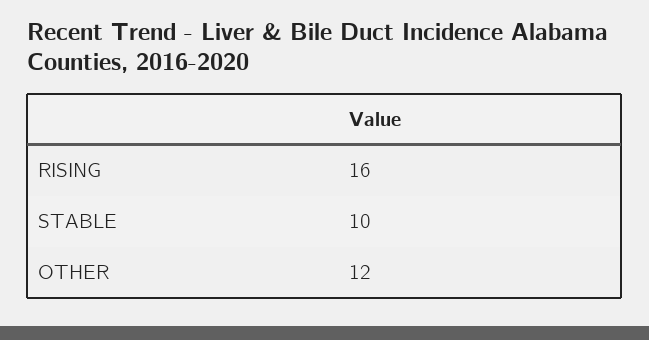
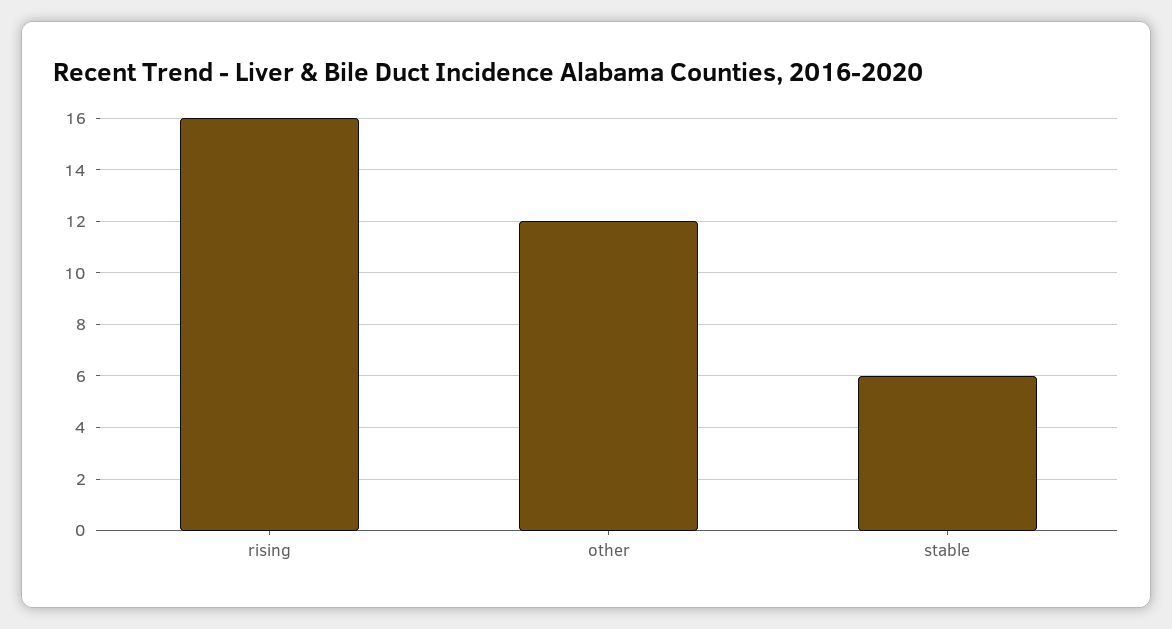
  {
    "RISING": 16,
-   "STABLE": 10,
+   "STABLE": 6,
    "OTHER": 12
  }

